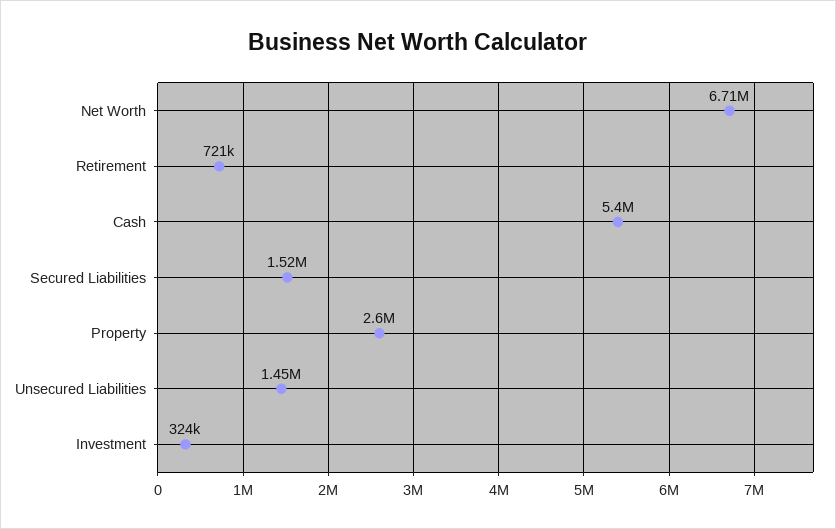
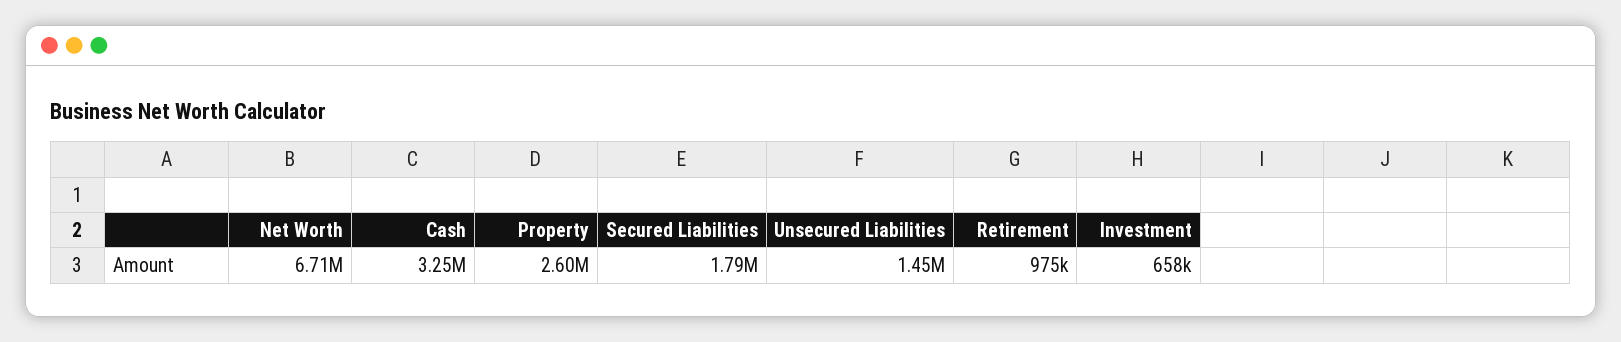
  {
    "Net Worth": 6710000,
-   "Retirement": 721000,
+   "Retirement": 975000,
-   "Cash": 5400000,
+   "Cash": 3250000,
-   "Secured Liabilities": 1520000,
+   "Secured Liabilities": 1790000,
    "Property": 2600000,
    "Unsecured Liabilities": 1450000,
-   "Investment": 324000
+   "Investment": 658000
  }

